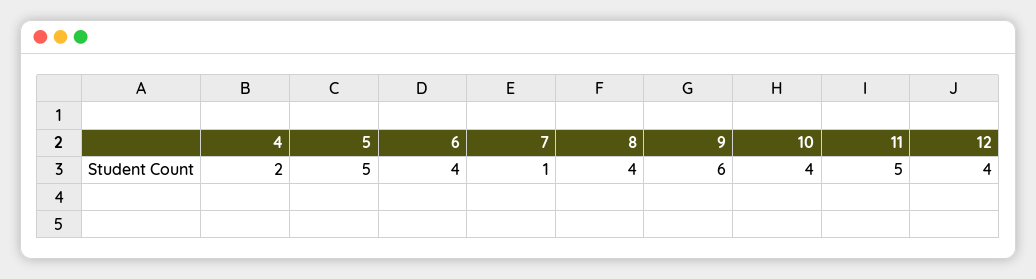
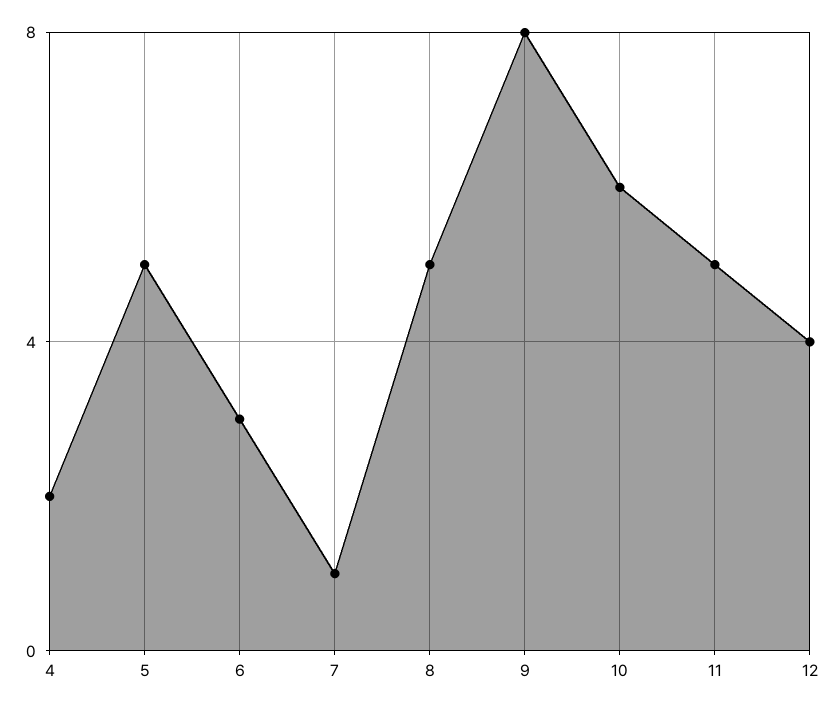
  {
    "4": 2,
    "5": 5,
-   "6": 4,
+   "6": 3,
    "7": 1,
-   "8": 4,
+   "8": 5,
-   "9": 6,
+   "9": 8,
-   "10": 4,
+   "10": 6,
    "11": 5,
    "12": 4
  }

